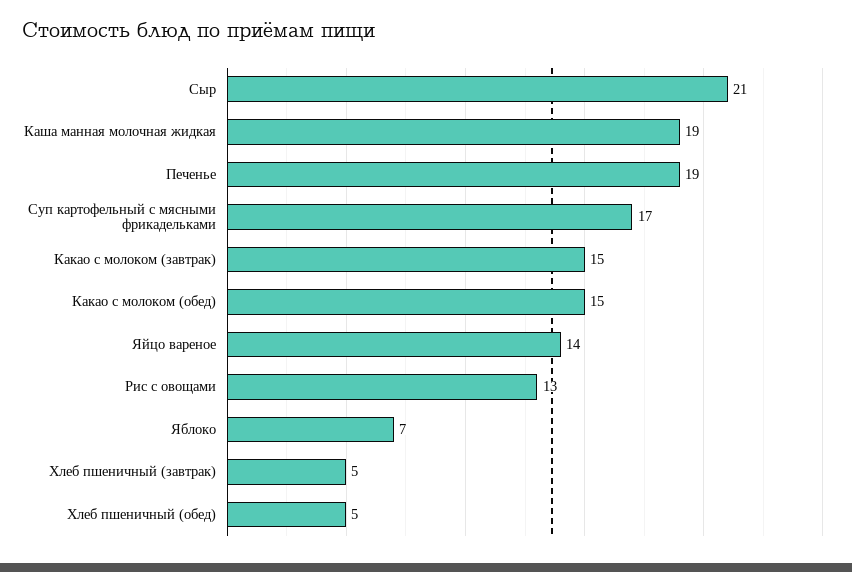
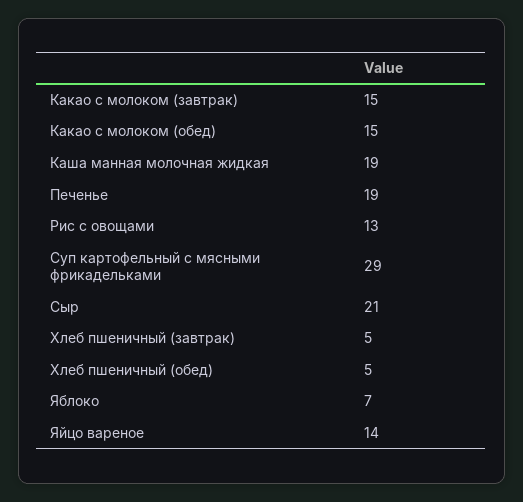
  {
    "Сыр": 21,
    "Каша манная молочная жидкая": 19,
    "Печенье": 19,
-   "Суп картофельный с мясными фрикадельками": 17,
+   "Суп картофельный с мясными фрикадельками": 29,
    "Какао с молоком (завтрак)": 15,
    "Какао с молоком (обед)": 15,
    "Яйцо вареное": 14,
    "Рис с овощами": 13,
    "Яблоко": 7,
    "Хлеб пшеничный (завтрак)": 5,
    "Хлеб пшеничный (обед)": 5
  }

